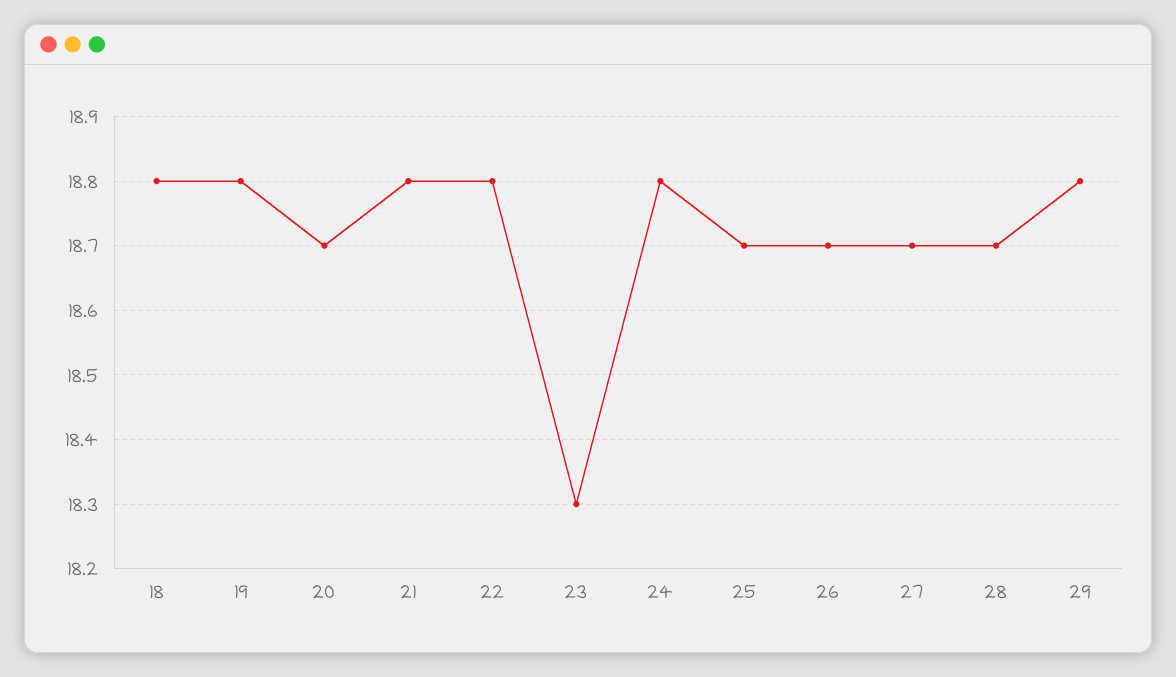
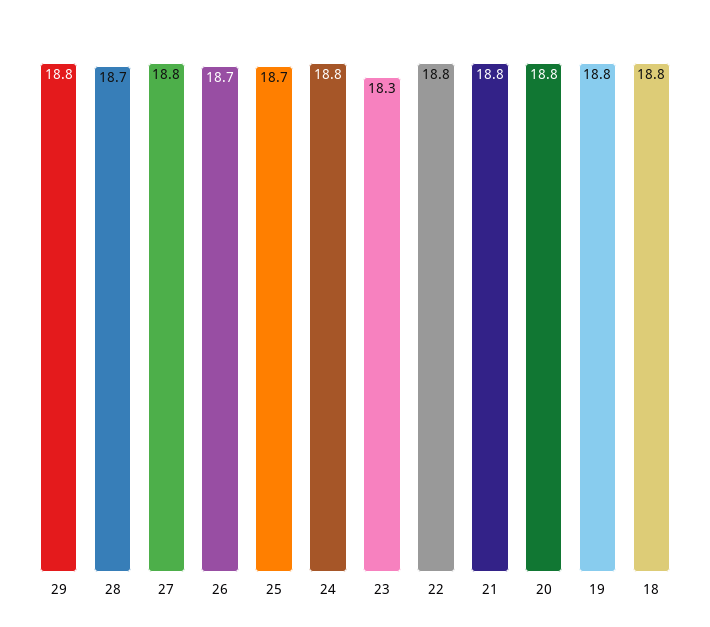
  {
    "18": 18.8,
    "19": 18.8,
-   "20": 18.7,
+   "20": 18.8,
    "21": 18.8,
    "22": 18.8,
    "23": 18.3,
    "24": 18.8,
    "25": 18.7,
    "26": 18.7,
-   "27": 18.7,
+   "27": 18.8,
    "28": 18.7,
    "29": 18.8
  }

